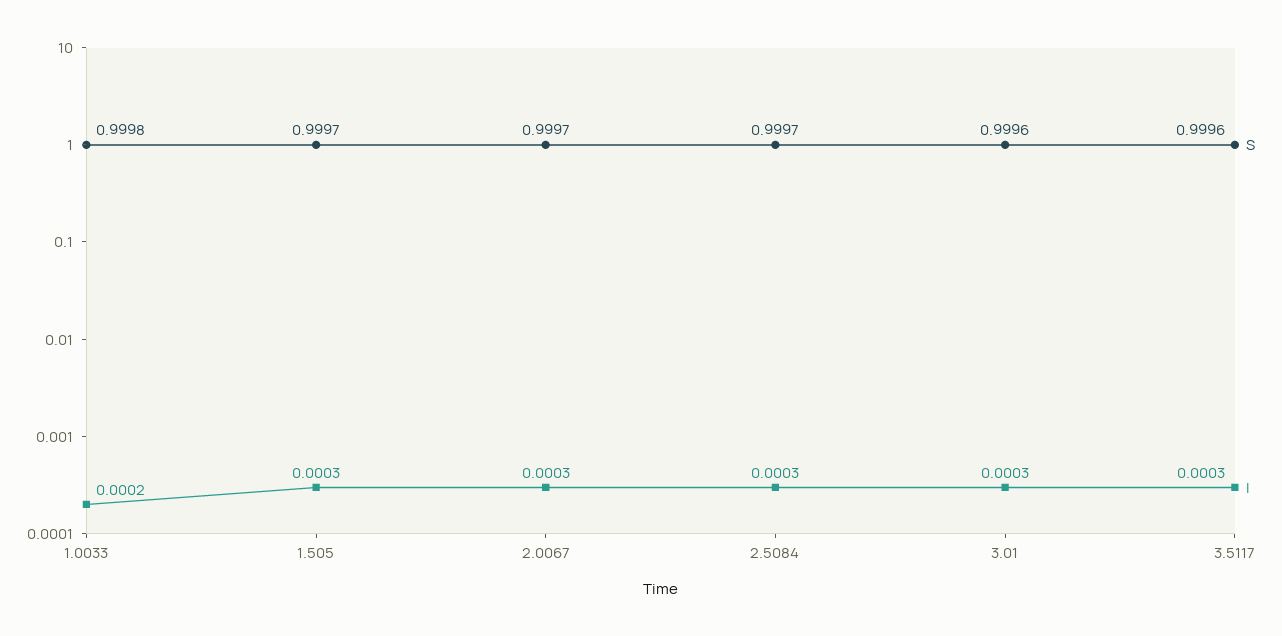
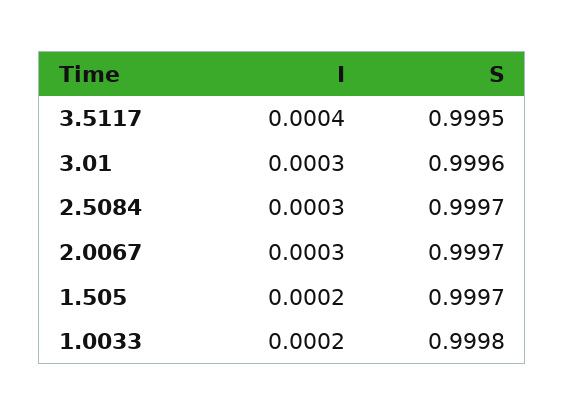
  {
    "S": {
      "1.0033": 0.9998,
      "1.505": 0.9997,
      "2.0067": 0.9997,
      "2.5084": 0.9997,
      "3.01": 0.9996,
-     "3.5117": 0.9996
+     "3.5117": 0.9995
    },
    "I": {
      "1.0033": 0.0002,
-     "1.505": 0.0003,
+     "1.505": 0.0002,
      "2.0067": 0.0003,
      "2.5084": 0.0003,
      "3.01": 0.0003,
-     "3.5117": 0.0003
+     "3.5117": 0.0004
    }
  }

